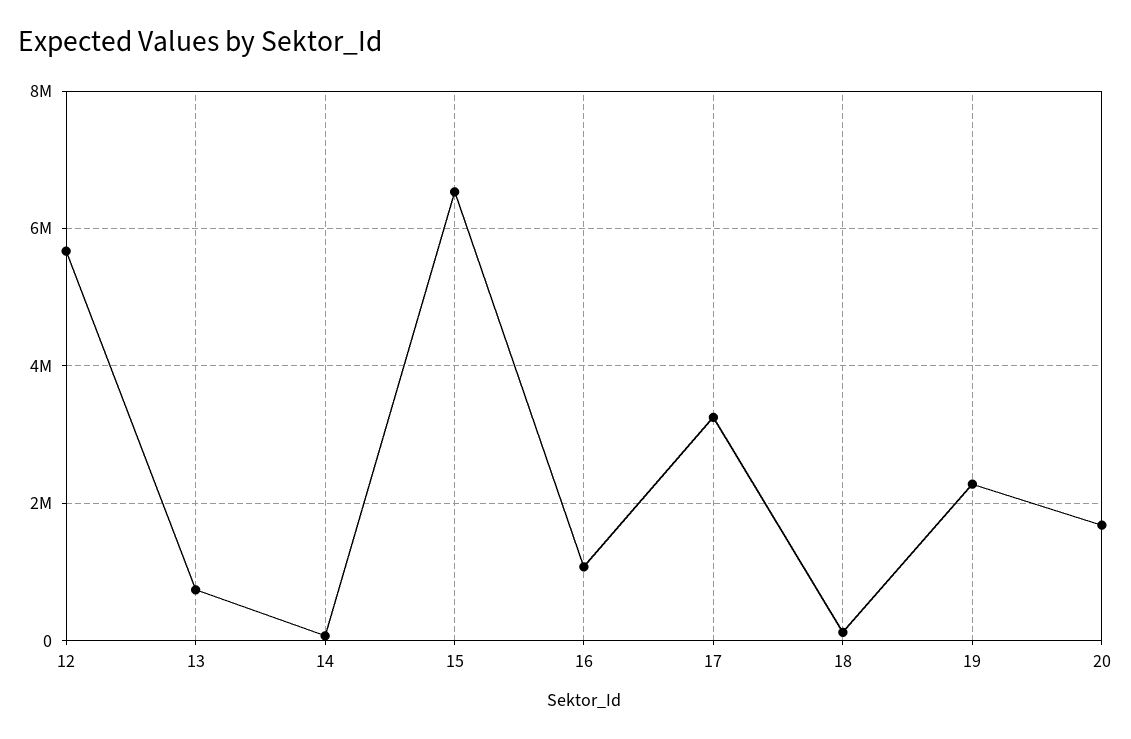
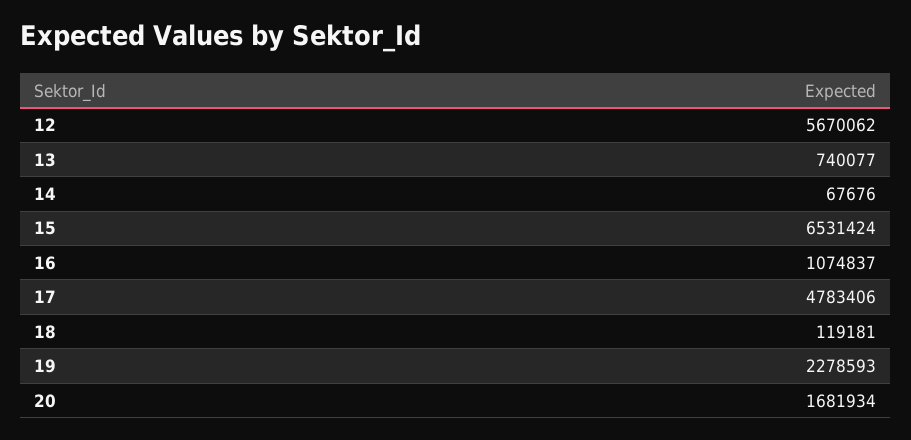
  {
    "12": 5670062,
    "13": 740077,
    "14": 67676,
    "15": 6531424,
    "16": 1074837,
-   "17": 3200000,
+   "17": 4783406,
    "18": 119181,
    "19": 2278593,
    "20": 1681934
  }

